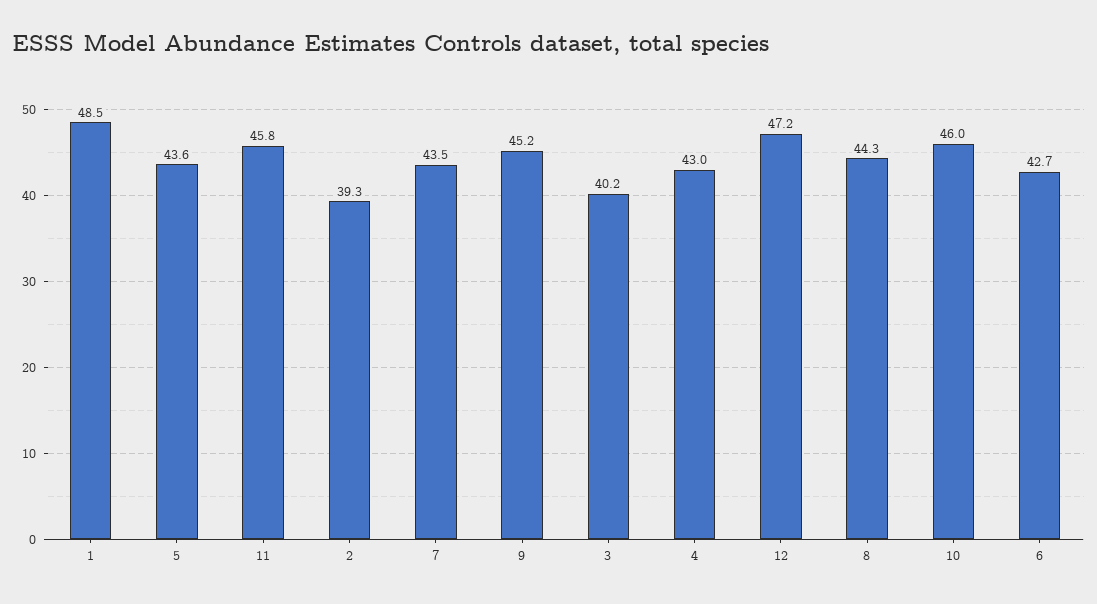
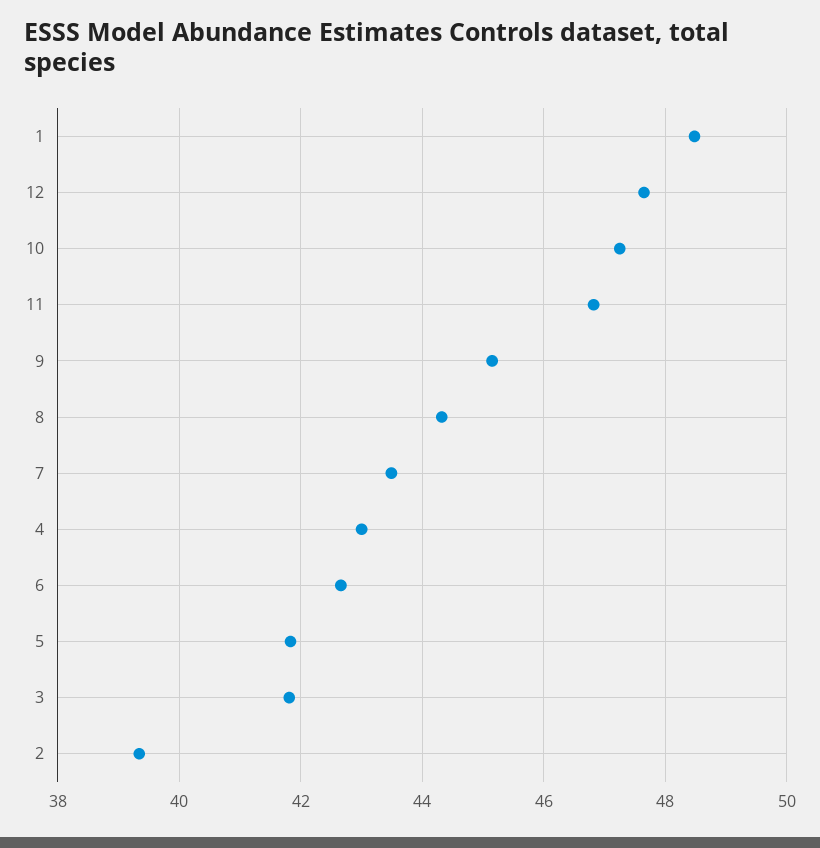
  {
    "1": 48.5,
-   "5": 43.6,
+   "5": 41.8,
-   "11": 45.8,
+   "11": 46.8,
    "2": 39.3,
    "7": 43.5,
    "9": 45.2,
-   "3": 40.2,
+   "3": 41.8,
    "4": 43,
-   "12": 47.2,
+   "12": 47.6,
    "8": 44.3,
-   "10": 46,
+   "10": 47.2,
    "6": 42.7
  }

